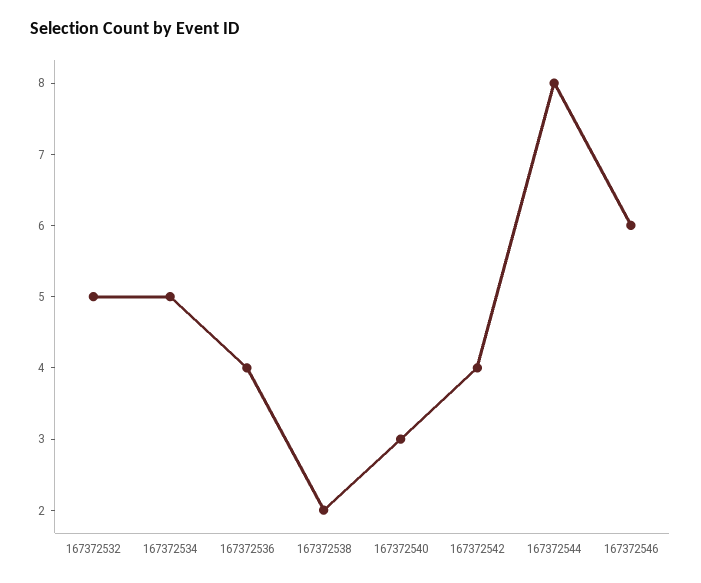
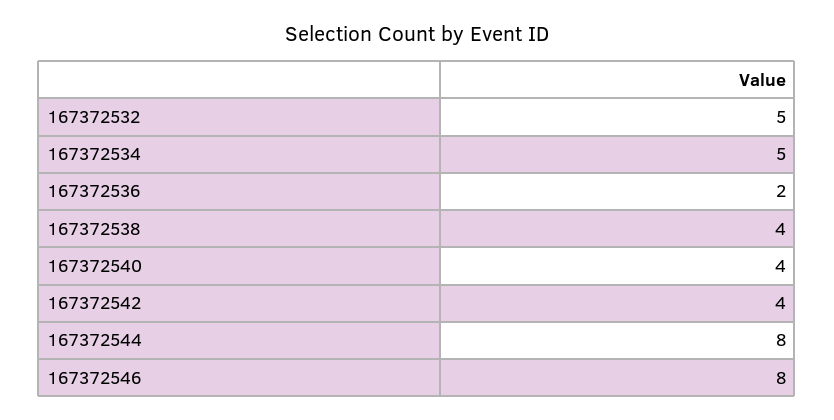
  {
    "167372532": 5,
    "167372534": 5,
-   "167372536": 4,
+   "167372536": 2,
-   "167372538": 2,
+   "167372538": 4,
-   "167372540": 3,
+   "167372540": 4,
    "167372542": 4,
    "167372544": 8,
-   "167372546": 6
+   "167372546": 8
  }

